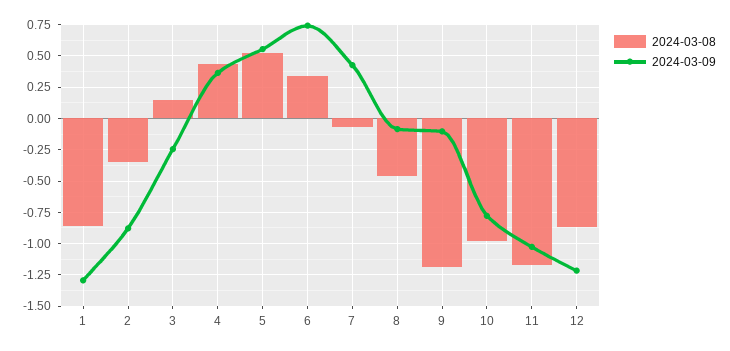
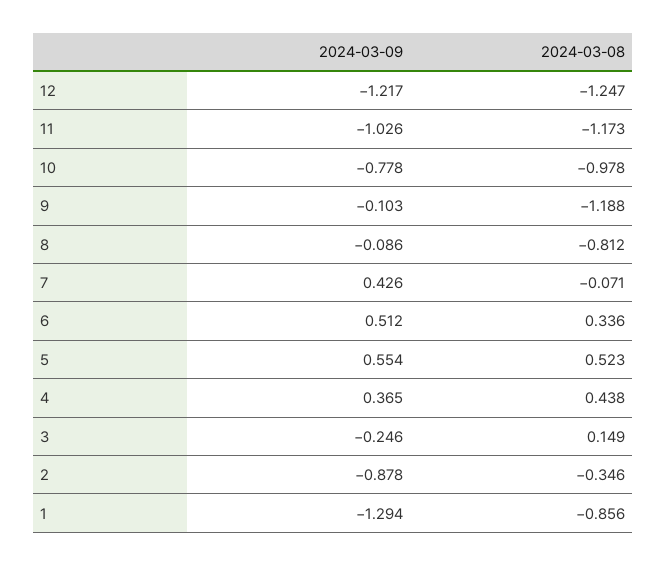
  {
    "2024-03-08": {
      "1": -0.856,
      "2": -0.346,
      "3": 0.149,
      "4": 0.438,
      "5": 0.523,
      "6": 0.336,
      "7": -0.071,
-     "8": -0.45,
+     "8": -0.812,
      "9": -1.188,
      "10": -0.978,
      "11": -1.173,
-     "12": -0.85
+     "12": -1.247
    },
    "2024-03-09": {
      "1": -1.294,
      "2": -0.878,
      "3": -0.246,
      "4": 0.365,
      "5": 0.554,
-     "6": 0.75,
+     "6": 0.512,
      "7": 0.426,
      "8": -0.086,
      "9": -0.103,
      "10": -0.778,
      "11": -1.026,
      "12": -1.217
    }
  }

